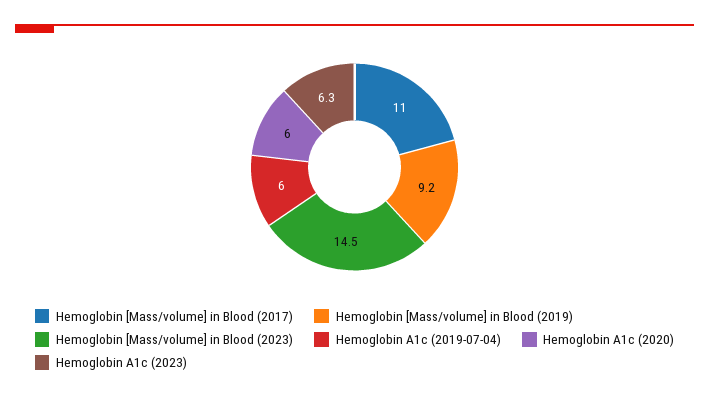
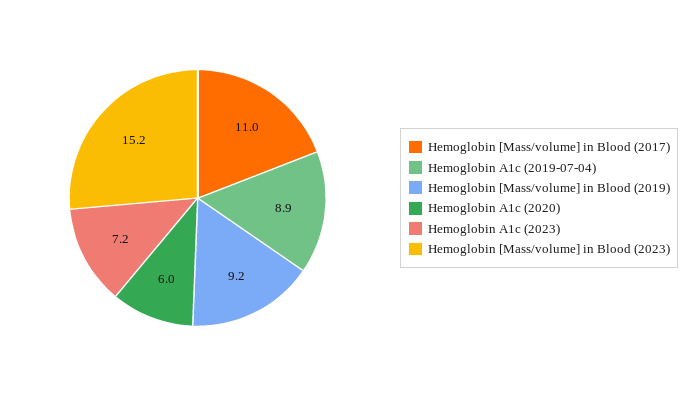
  {
    "Hemoglobin [Mass/volume] in Blood (2017)": 11,
    "Hemoglobin [Mass/volume] in Blood (2019)": 9.2,
-   "Hemoglobin [Mass/volume] in Blood (2023)": 14.5,
+   "Hemoglobin [Mass/volume] in Blood (2023)": 15.2,
-   "Hemoglobin A1c (2019-07-04)": 6,
+   "Hemoglobin A1c (2019-07-04)": 8.9,
    "Hemoglobin A1c (2020)": 6,
-   "Hemoglobin A1c (2023)": 6.3
+   "Hemoglobin A1c (2023)": 7.2
  }

